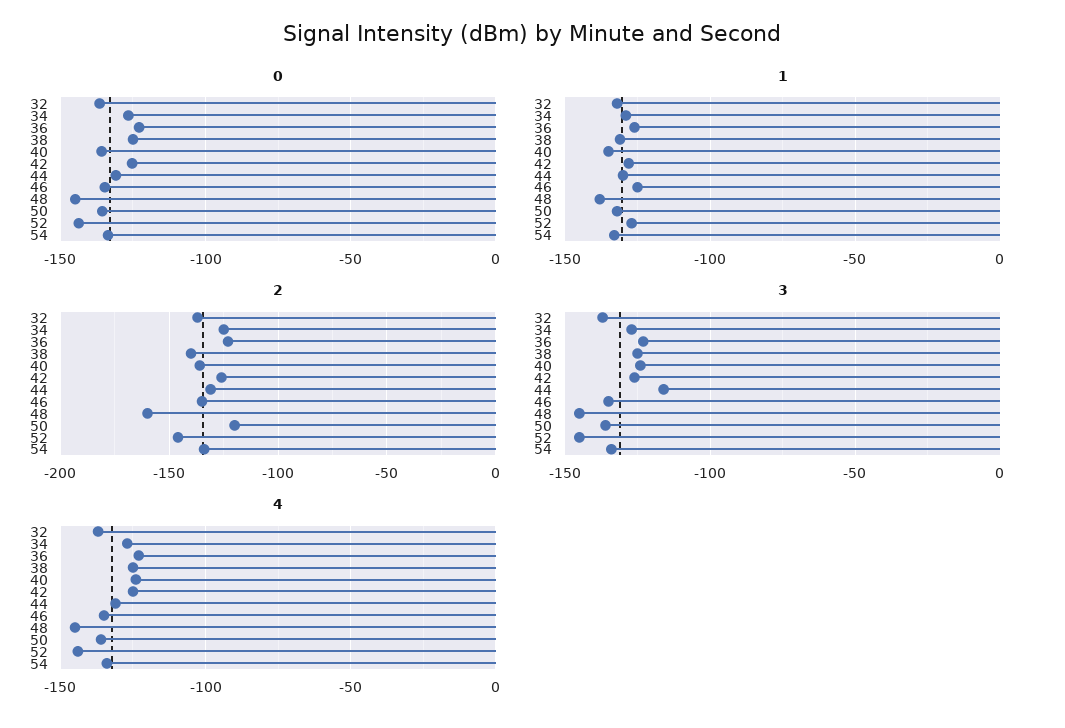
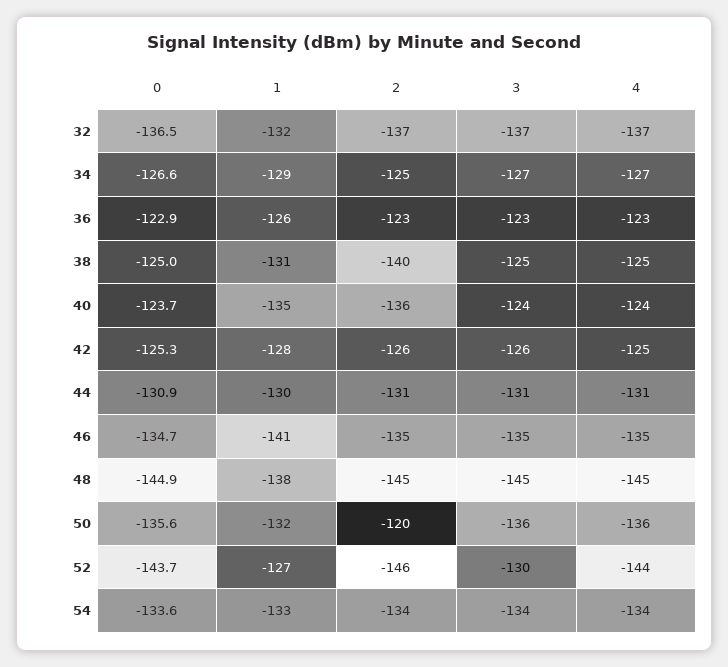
  {
    "0": {
      "32": -136.5,
      "34": -126.6,
      "36": -122.9,
      "38": -125,
-     "40": -135,
+     "40": -123.7,
      "42": -125.3,
      "44": -130.9,
      "46": -134.7,
      "48": -144.9,
      "50": -135.6,
      "52": -143.7,
      "54": -133.6
    },
    "1": {
      "32": -132,
      "34": -129,
      "36": -126,
      "38": -131,
      "40": -135,
      "42": -128,
      "44": -130,
-     "46": -125,
+     "46": -141,
      "48": -138,
      "50": -132,
      "52": -127,
      "54": -133
    },
    "2": {
      "32": -137,
      "34": -125,
      "36": -123,
      "38": -140,
      "40": -136,
      "42": -126,
      "44": -131,
      "46": -135,
-     "48": -160,
+     "48": -145,
      "50": -120,
      "52": -146,
      "54": -134
    },
    "3": {
      "32": -137,
      "34": -127,
      "36": -123,
      "38": -125,
      "40": -124,
      "42": -126,
-     "44": -115,
+     "44": -131,
      "46": -135,
      "48": -145,
      "50": -136,
-     "52": -145,
+     "52": -130,
      "54": -134
    },
    "4": {
      "32": -137,
      "34": -127,
      "36": -123,
      "38": -125,
      "40": -124,
      "42": -125,
      "44": -131,
      "46": -135,
      "48": -145,
      "50": -136,
      "52": -144,
      "54": -134
    }
  }

